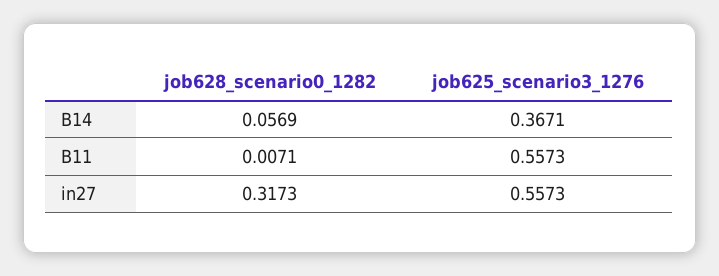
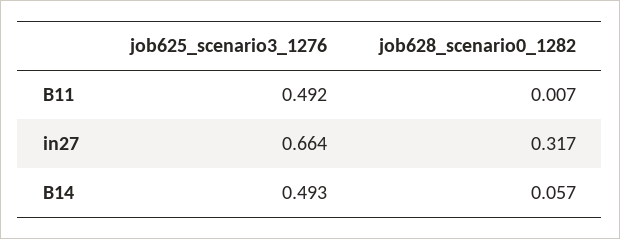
  {
    "job628_scenario0_1282": {
      "B14": 0.0569,
      "B11": 0.0071,
      "in27": 0.3173
    },
    "job625_scenario3_1276": {
-     "B14": 0.3671,
+     "B14": 0.493,
-     "B11": 0.5573,
+     "B11": 0.492,
-     "in27": 0.5573
+     "in27": 0.664
    }
  }

